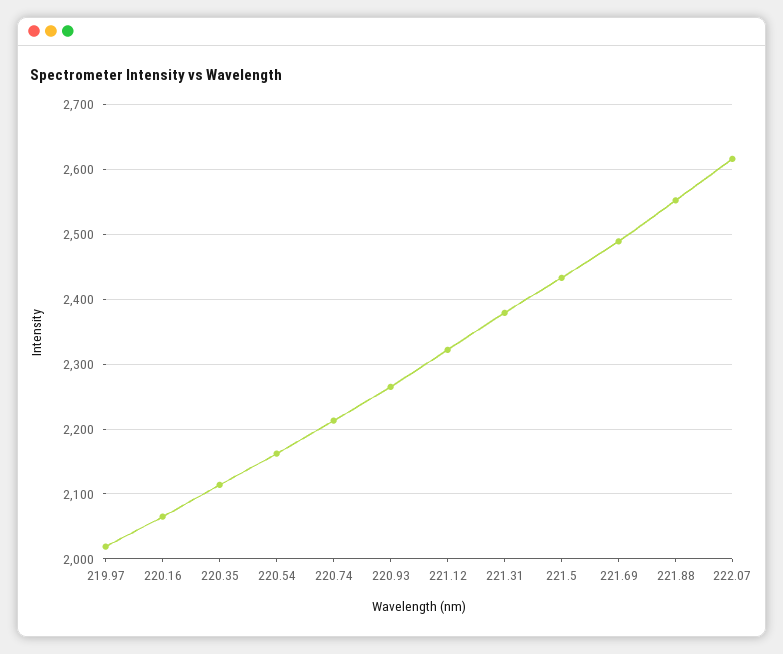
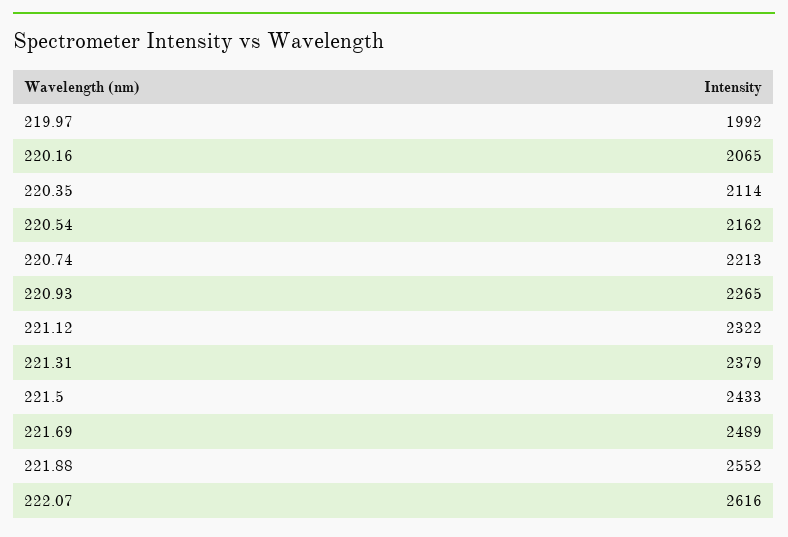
  {
-   "219.97": 2020,
+   "219.97": 1992,
    "220.16": 2065,
    "220.35": 2114,
    "220.54": 2162,
    "220.74": 2213,
    "220.93": 2265,
    "221.12": 2322,
    "221.31": 2379,
    "221.5": 2433,
    "221.69": 2489,
    "221.88": 2552,
    "222.07": 2616
  }

